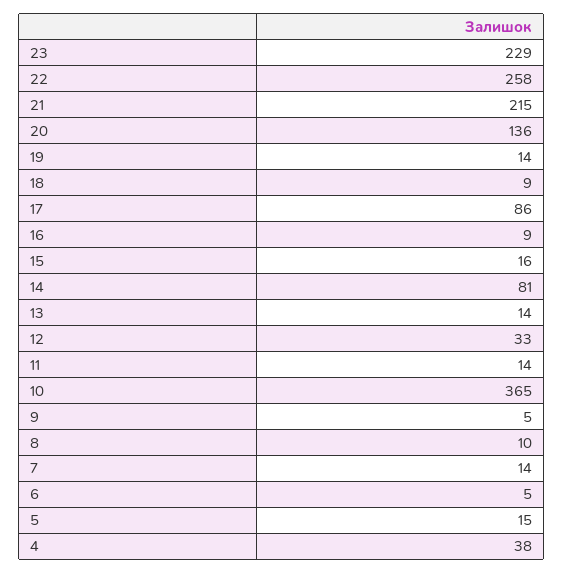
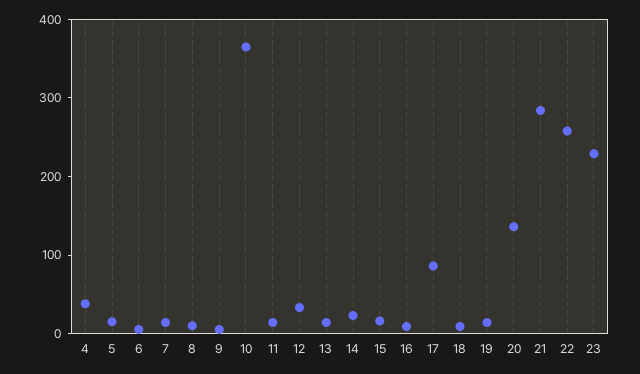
  {
    "23": 229,
    "22": 258,
-   "21": 215,
+   "21": 280,
    "20": 136,
    "19": 14,
    "18": 9,
    "17": 86,
    "16": 9,
    "15": 16,
-   "14": 81,
+   "14": 20,
    "13": 14,
    "12": 33,
    "11": 14,
    "10": 365,
    "9": 5,
    "8": 10,
    "7": 14,
    "6": 5,
    "5": 15,
    "4": 38
  }

